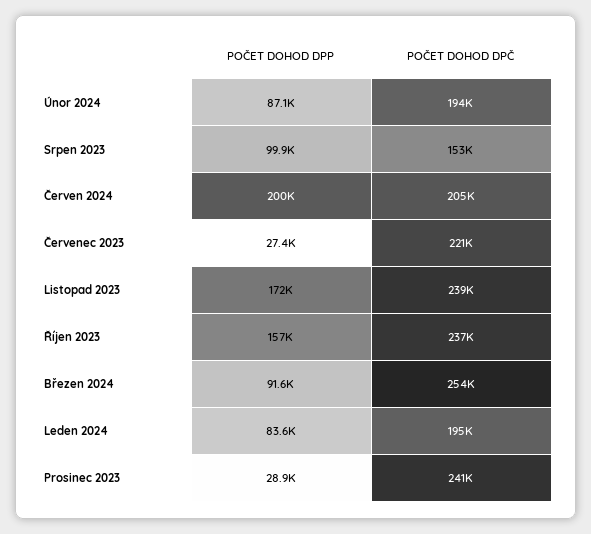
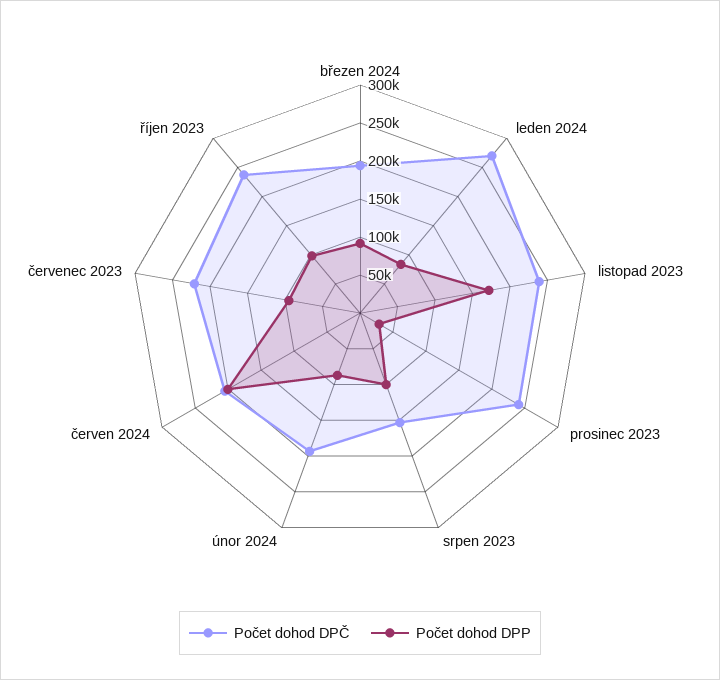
  {
    "POČET DOHOD DPP": {
      "Únor 2024": 87100,
      "Srpen 2023": 99900,
      "Červen 2024": 200000,
-     "Červenec 2023": 27400,
+     "Červenec 2023": 100000,
      "Listopad 2023": 172000,
-     "Říjen 2023": 157000,
+     "Říjen 2023": 100000,
      "Březen 2024": 91600,
      "Leden 2024": 83600,
      "Prosinec 2023": 28900
    },
    "POČET DOHOD DPČ": {
      "Únor 2024": 194000,
      "Srpen 2023": 153000,
      "Červen 2024": 205000,
      "Červenec 2023": 221000,
      "Listopad 2023": 239000,
      "Říjen 2023": 237000,
-     "Březen 2024": 254000,
+     "Březen 2024": 200000,
-     "Leden 2024": 195000,
+     "Leden 2024": 275000,
      "Prosinec 2023": 241000
    }
  }

